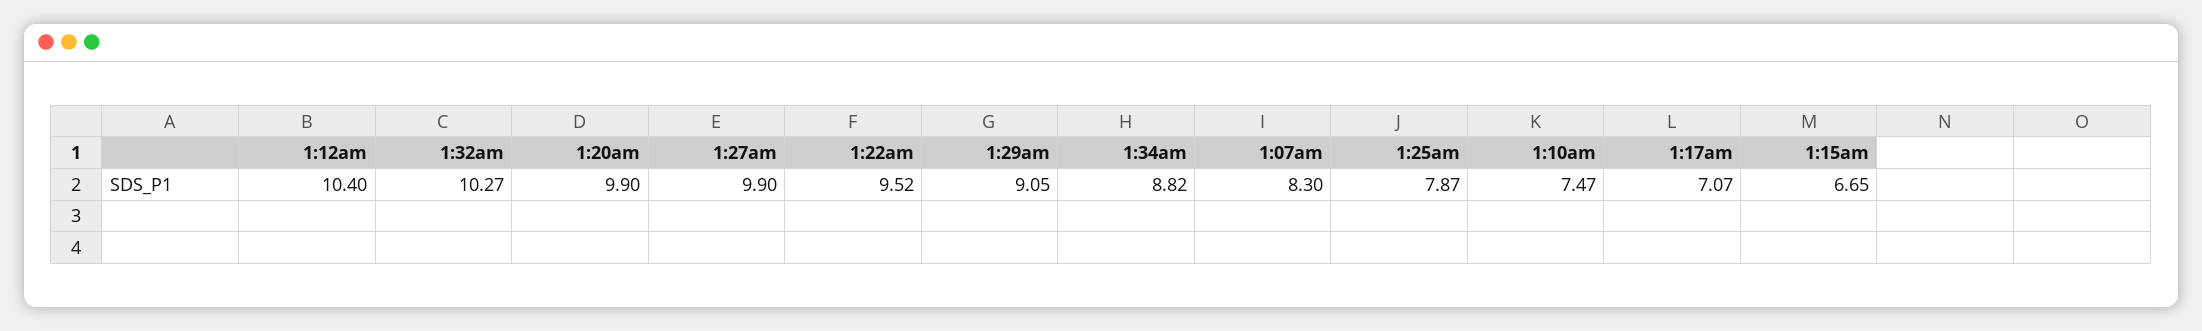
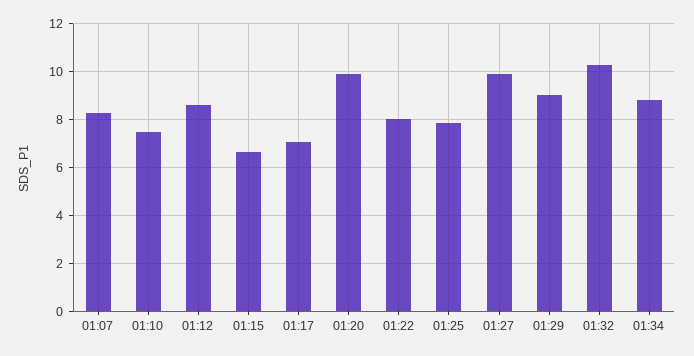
  {
-   "1:12am": 10.4,
+   "1:12am": 8.5,
    "1:32am": 10.27,
    "1:20am": 9.9,
    "1:27am": 9.9,
-   "1:22am": 9.52,
+   "1:22am": 8,
    "1:29am": 9.05,
    "1:34am": 8.82,
    "1:07am": 8.3,
    "1:25am": 7.87,
    "1:10am": 7.47,
    "1:17am": 7.07,
    "1:15am": 6.65
  }

